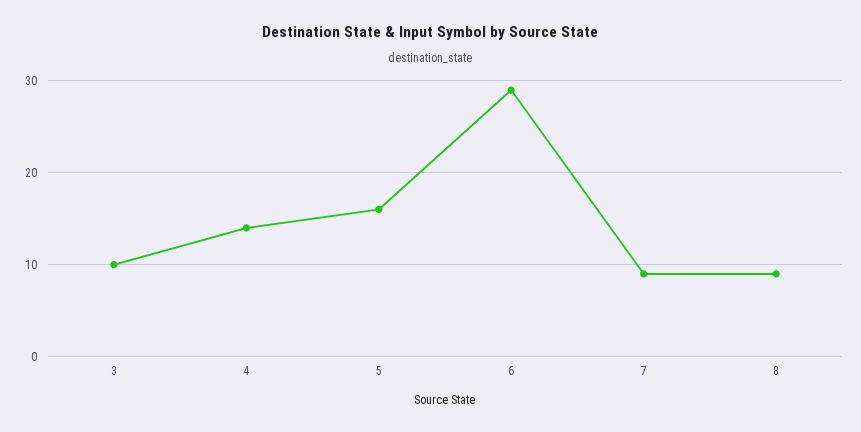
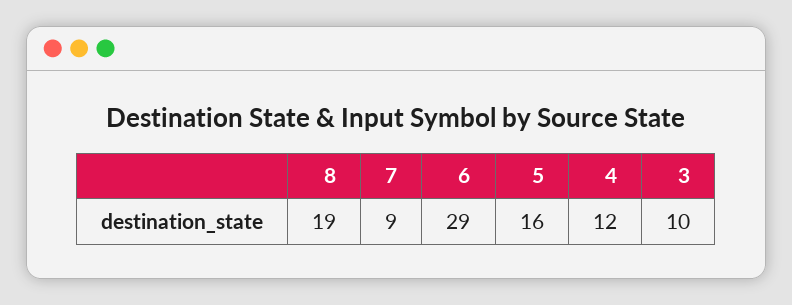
  {
    "3": 10,
-   "4": 14,
+   "4": 12,
    "5": 16,
    "6": 29,
    "7": 9,
-   "8": 9
+   "8": 19
  }

